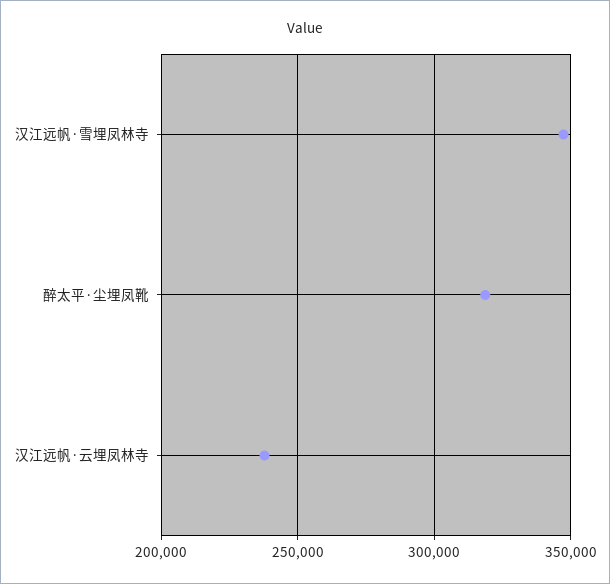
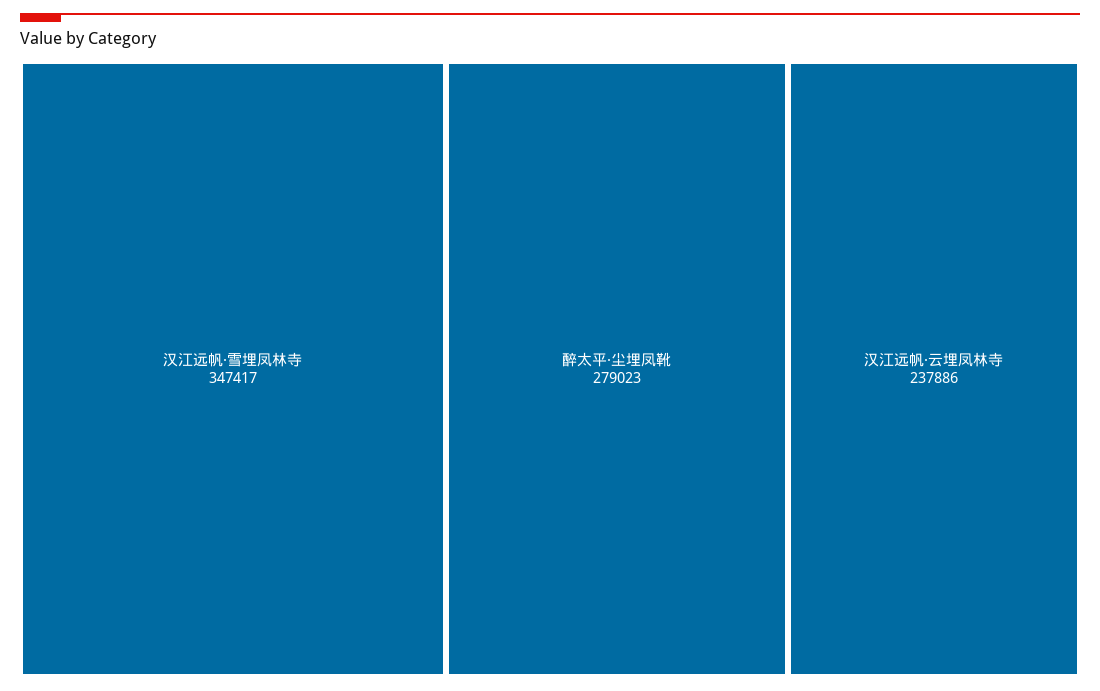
  {
    "汉江远帆·雪埋凤林寺": 347417,
-   "醉太平·尘埋凤靴": 320000,
+   "醉太平·尘埋凤靴": 279023,
    "汉江远帆·云埋凤林寺": 237886
  }

